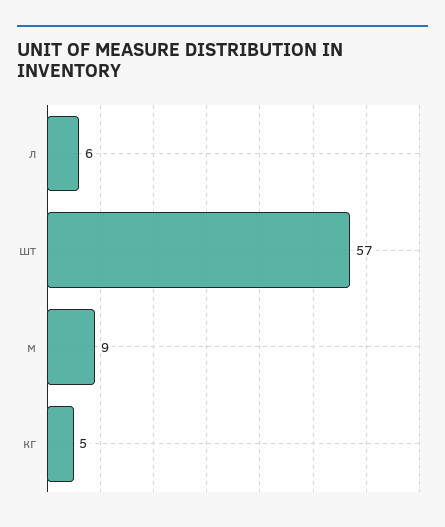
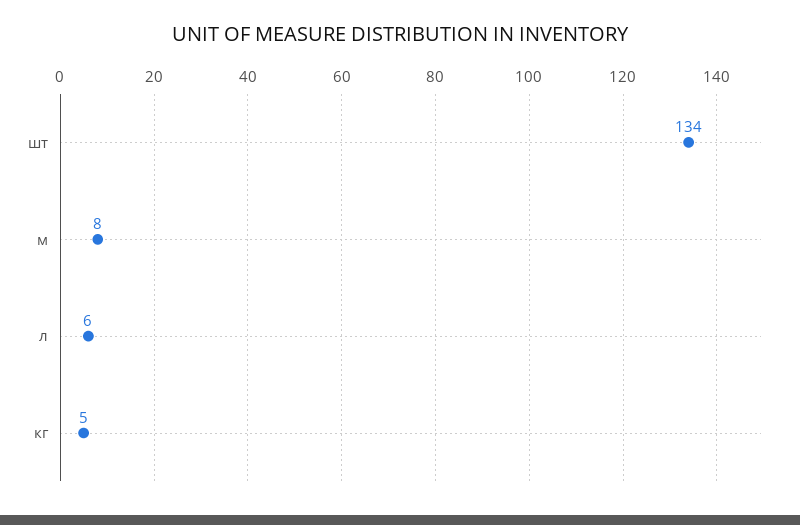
  {
    "л": 6,
-   "шт": 57,
+   "шт": 134,
-   "м": 9,
+   "м": 8,
    "кг": 5
  }

